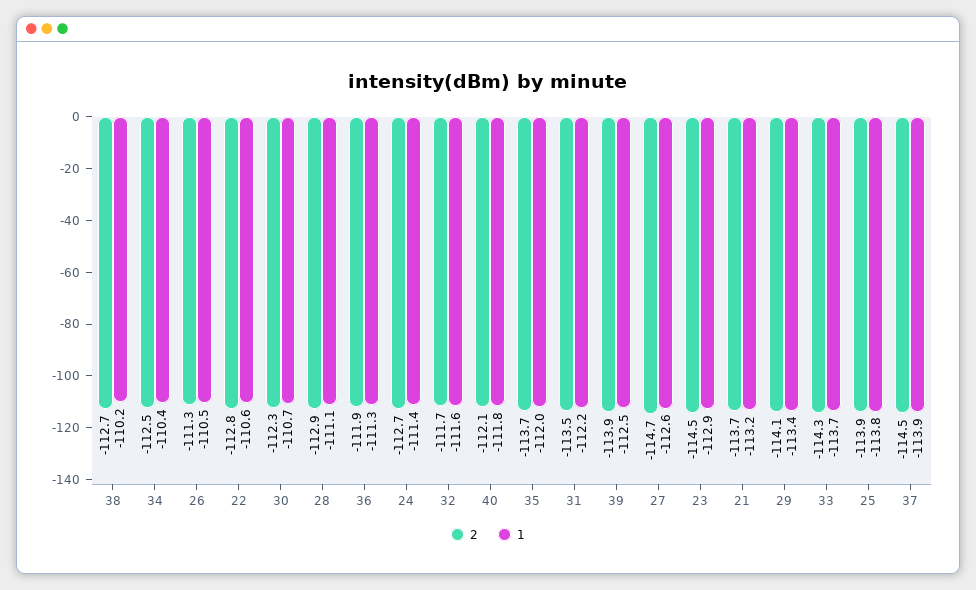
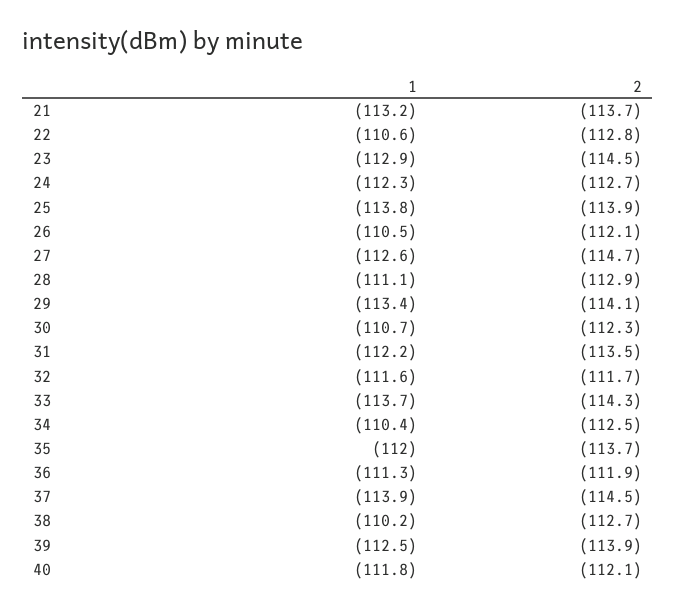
  {
    "2": {
      "38": -112.7,
      "34": -112.5,
-     "26": -111.3,
+     "26": -112.1,
      "22": -112.8,
      "30": -112.3,
      "28": -112.9,
      "36": -111.9,
      "24": -112.7,
      "32": -111.7,
      "40": -112.1,
      "35": -113.7,
      "31": -113.5,
      "39": -113.9,
      "27": -114.7,
      "23": -114.5,
      "21": -113.7,
      "29": -114.1,
      "33": -114.3,
      "25": -113.9,
      "37": -114.5
    },
    "1": {
      "38": -110.2,
      "34": -110.4,
      "26": -110.5,
      "22": -110.6,
      "30": -110.7,
      "28": -111.1,
      "36": -111.3,
-     "24": -111.4,
+     "24": -112.3,
      "32": -111.6,
      "40": -111.8,
      "35": -112,
      "31": -112.2,
      "39": -112.5,
      "27": -112.6,
      "23": -112.9,
      "21": -113.2,
      "29": -113.4,
      "33": -113.7,
      "25": -113.8,
      "37": -113.9
    }
  }

